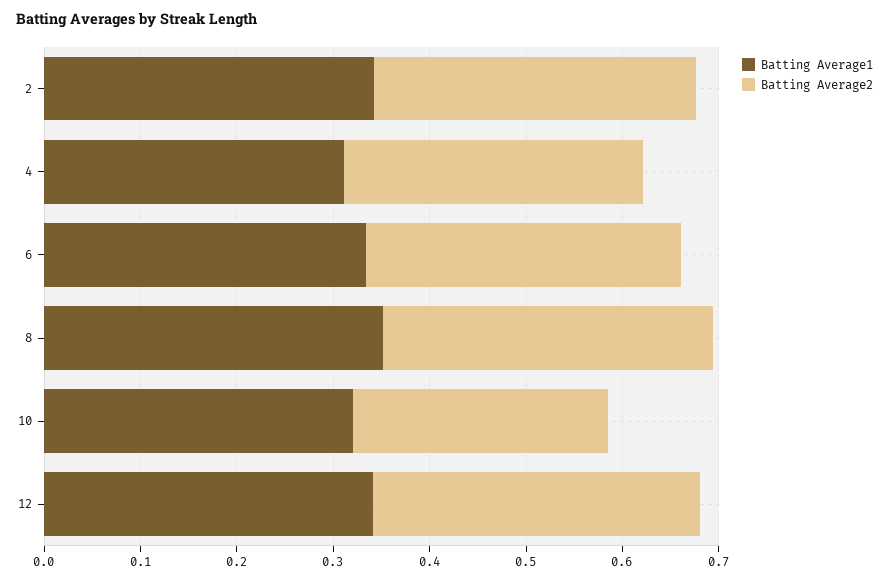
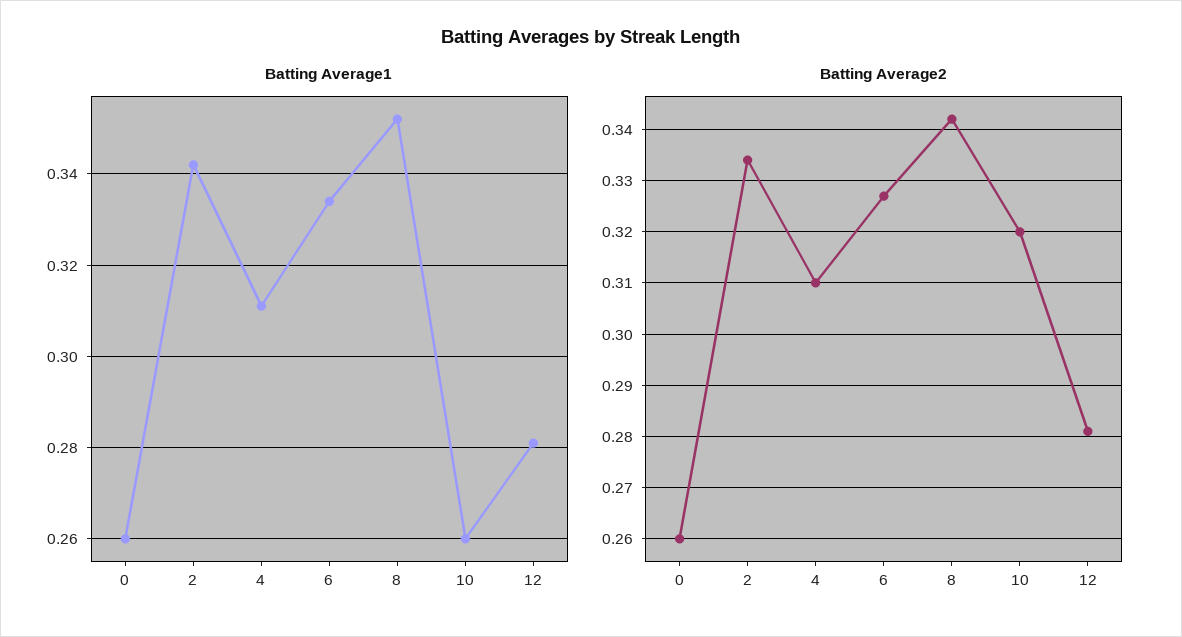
  {
    "Batting Average1": {
      "2": 0.34,
      "4": 0.31,
      "6": 0.335,
      "8": 0.35,
-     "10": 0.32,
+     "10": 0.26,
-     "12": 0.34
+     "12": 0.28,
+     "0": 0.26
    },
    "Batting Average2": {
      "2": 0.335,
      "4": 0.31,
      "6": 0.325,
      "8": 0.34,
-     "10": 0.26,
+     "10": 0.32,
-     "12": 0.34
+     "12": 0.28,
+     "0": 0.26
    }
  }

